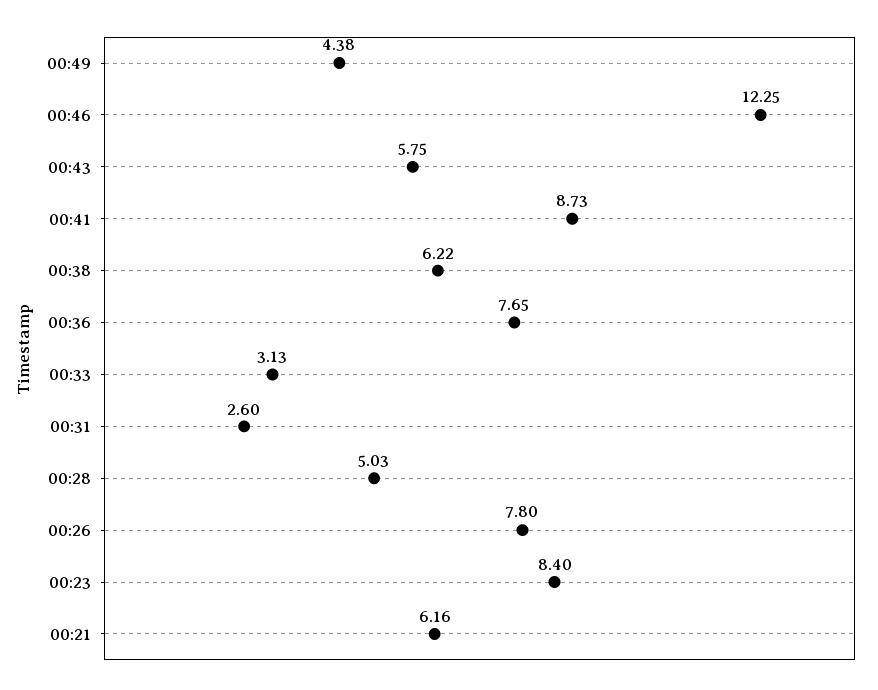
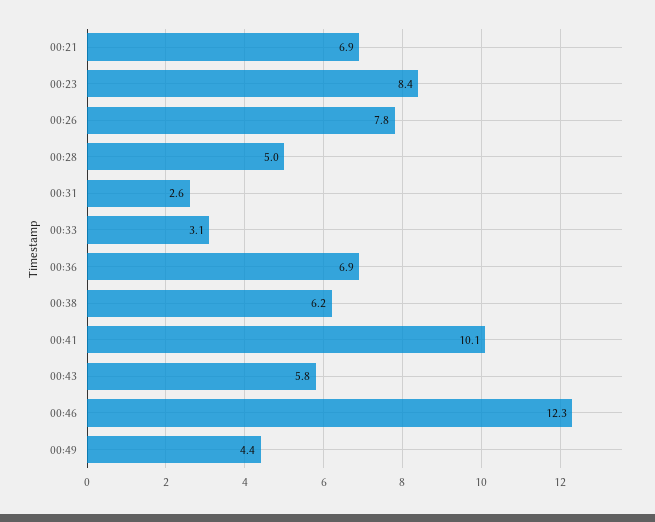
  {
    "00:49": 4.38,
    "00:46": 12.25,
    "00:43": 5.75,
-   "00:41": 8.73,
+   "00:41": 10.1,
    "00:38": 6.22,
-   "00:36": 7.65,
+   "00:36": 6.9,
    "00:33": 3.13,
    "00:31": 2.6,
    "00:28": 5.03,
    "00:26": 7.8,
    "00:23": 8.4,
-   "00:21": 6.16
+   "00:21": 6.9
  }

